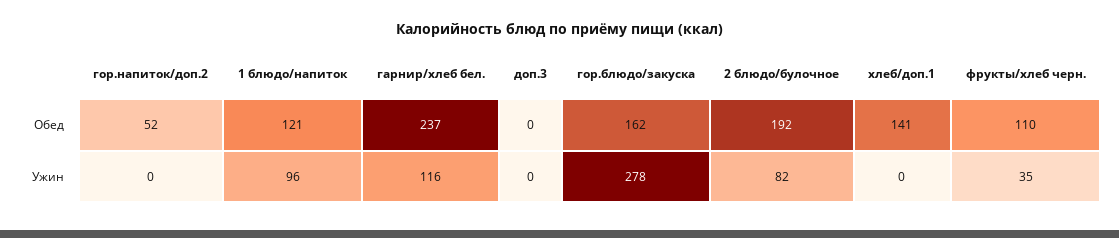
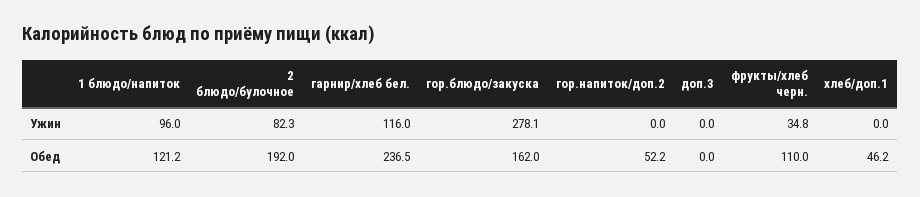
  {
    "гор.напиток/доп.2": {
      "Обед": 52.2,
      "Ужин": 0
    },
    "1 блюдо/напиток": {
      "Обед": 121.2,
      "Ужин": 96
    },
    "гарнир/хлеб бел.": {
      "Обед": 236.5,
      "Ужин": 116
    },
    "доп.3": {
      "Обед": 0,
      "Ужин": 0
    },
    "гор.блюдо/закуска": {
      "Обед": 162,
      "Ужин": 278.1
    },
    "2 блюдо/булочное": {
      "Обед": 192,
      "Ужин": 82.3
    },
    "хлеб/доп.1": {
-     "Обед": 141,
+     "Обед": 46.2,
      "Ужин": 0
    },
    "фрукты/хлеб черн.": {
      "Обед": 110,
      "Ужин": 34.8
    }
  }

